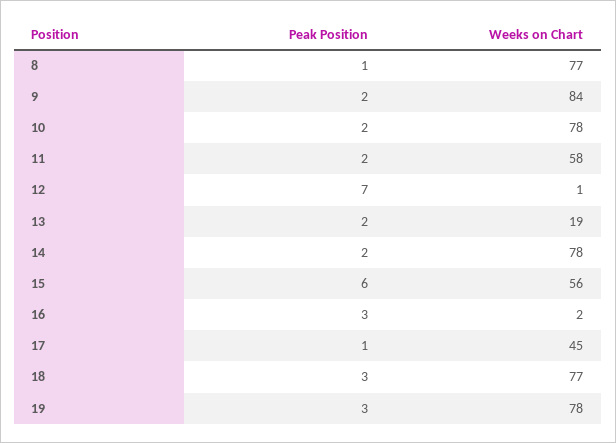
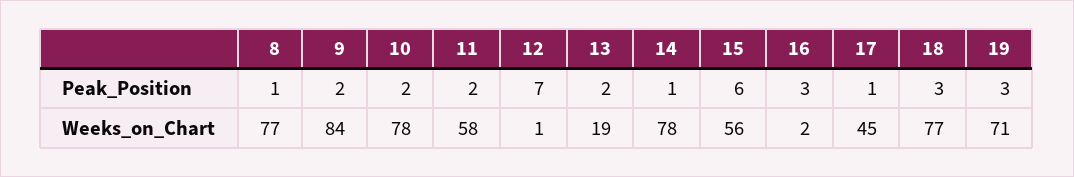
  {
    "Peak Position": {
      "8": 1,
      "9": 2,
      "10": 2,
      "11": 2,
      "12": 7,
      "13": 2,
-     "14": 2,
+     "14": 1,
      "15": 6,
      "16": 3,
      "17": 1,
      "18": 3,
      "19": 3
    },
    "Weeks on Chart": {
      "8": 77,
      "9": 84,
      "10": 78,
      "11": 58,
      "12": 1,
      "13": 19,
      "14": 78,
      "15": 56,
      "16": 2,
      "17": 45,
      "18": 77,
-     "19": 78
+     "19": 71
    }
  }

